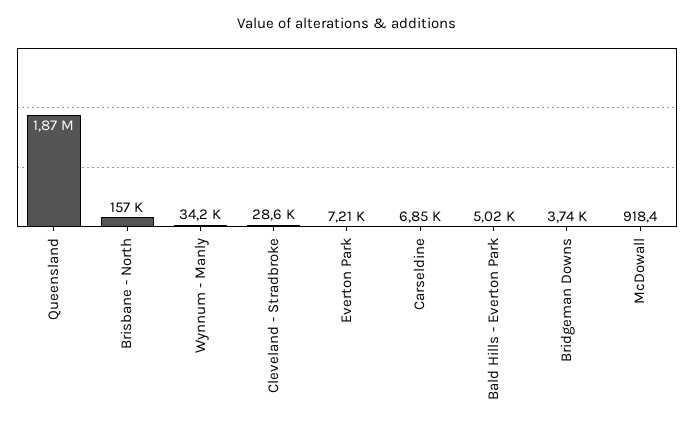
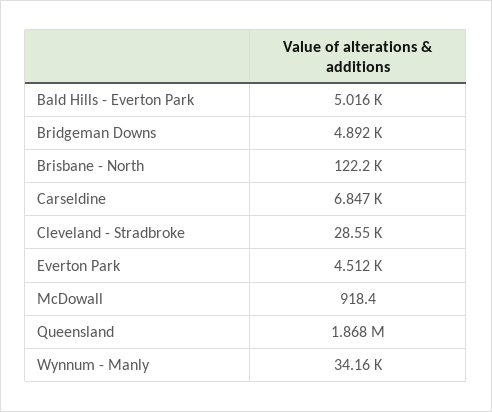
  {
    "Queensland": 1868000,
-   "Brisbane - North": 157000,
+   "Brisbane - North": 122200,
    "Wynnum - Manly": 34160,
    "Cleveland - Stradbroke": 28550,
-   "Everton Park": 7210,
+   "Everton Park": 4512,
    "Carseldine": 6847,
    "Bald Hills - Everton Park": 5016,
-   "Bridgeman Downs": 3740,
+   "Bridgeman Downs": 4892,
    "McDowall": 918.4
  }

